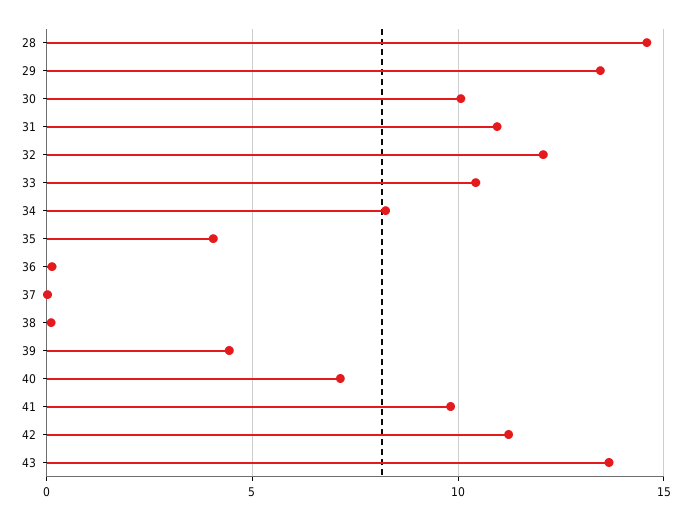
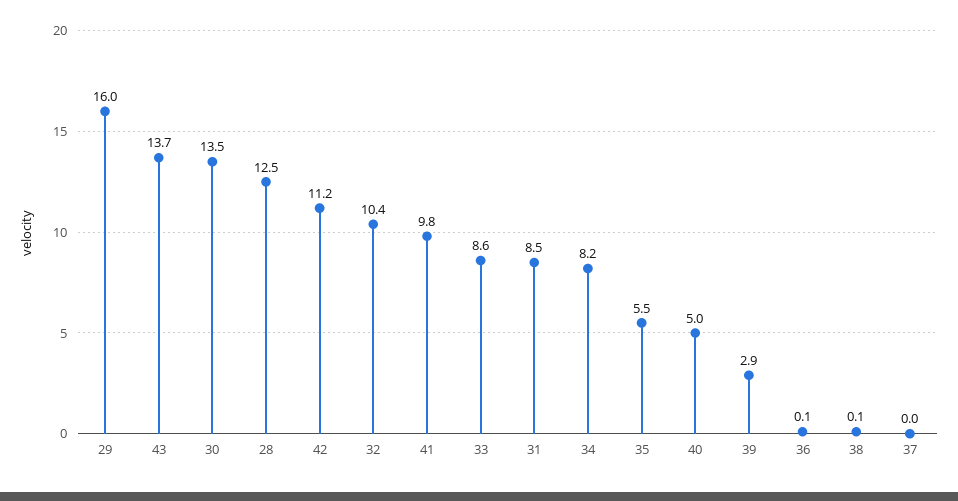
  {
-   "28": 14.5,
+   "28": 12.5,
-   "29": 13.5,
+   "29": 16,
-   "30": 10,
+   "30": 13.5,
-   "31": 11,
+   "31": 8.5,
-   "32": 12,
+   "32": 10.4,
-   "33": 10.5,
+   "33": 8.6,
    "34": 8.2,
-   "35": 4,
+   "35": 5.5,
    "36": 0.1,
    "37": 0,
    "38": 0.1,
-   "39": 4.5,
+   "39": 2.9,
-   "40": 7,
+   "40": 5,
    "41": 9.8,
    "42": 11.2,
    "43": 13.7
  }

